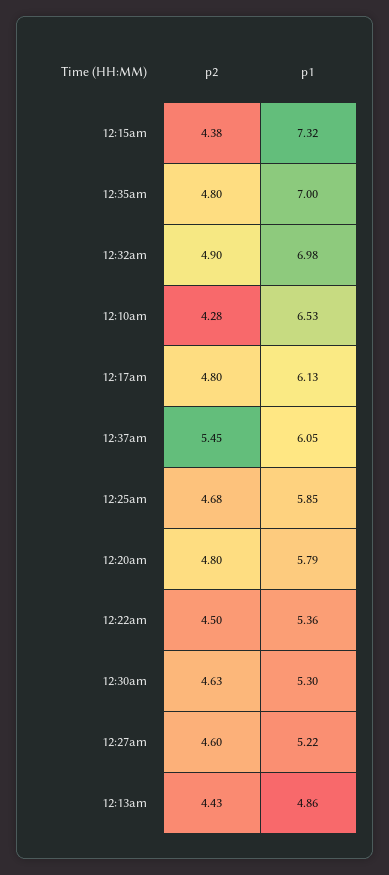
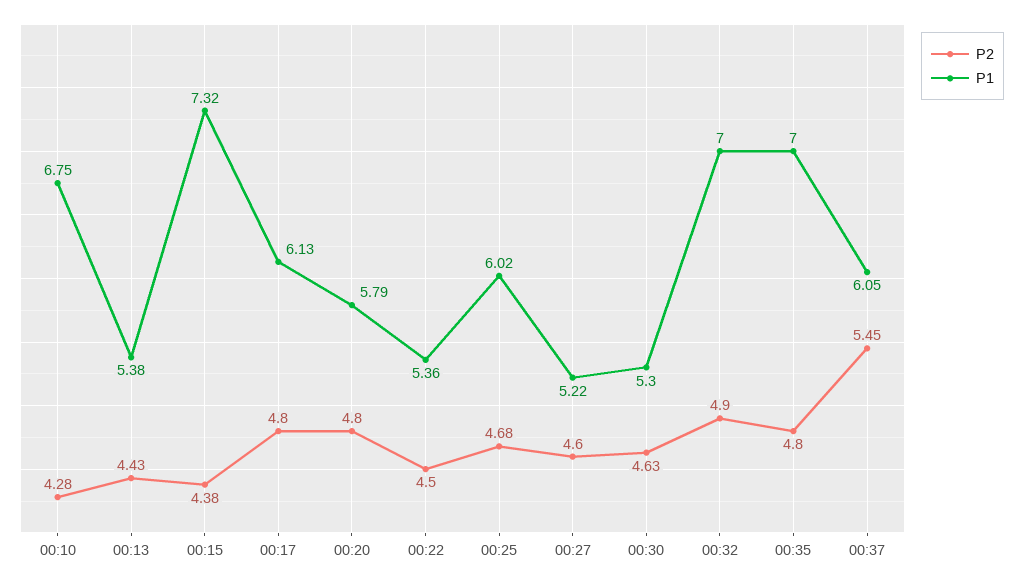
  {
    "p2": {
      "12:15am": 4.38,
      "12:35am": 4.8,
      "12:32am": 4.9,
      "12:10am": 4.28,
      "12:17am": 4.8,
      "12:37am": 5.45,
      "12:25am": 4.68,
      "12:20am": 4.8,
      "12:22am": 4.5,
      "12:30am": 4.63,
      "12:27am": 4.6,
      "12:13am": 4.43
    },
    "p1": {
      "12:15am": 7.32,
      "12:35am": 7,
-     "12:32am": 6.98,
+     "12:32am": 7,
-     "12:10am": 6.53,
+     "12:10am": 6.75,
      "12:17am": 6.13,
      "12:37am": 6.05,
-     "12:25am": 5.85,
+     "12:25am": 6.02,
      "12:20am": 5.79,
      "12:22am": 5.36,
      "12:30am": 5.3,
      "12:27am": 5.22,
-     "12:13am": 4.86
+     "12:13am": 5.38
    }
  }

